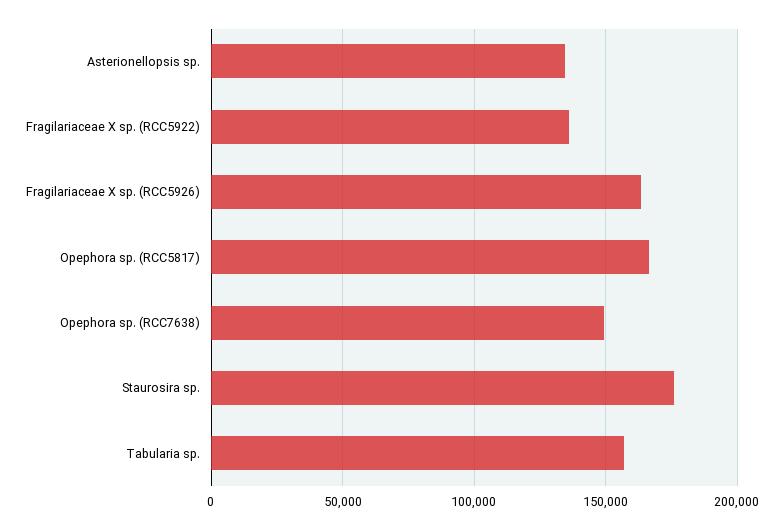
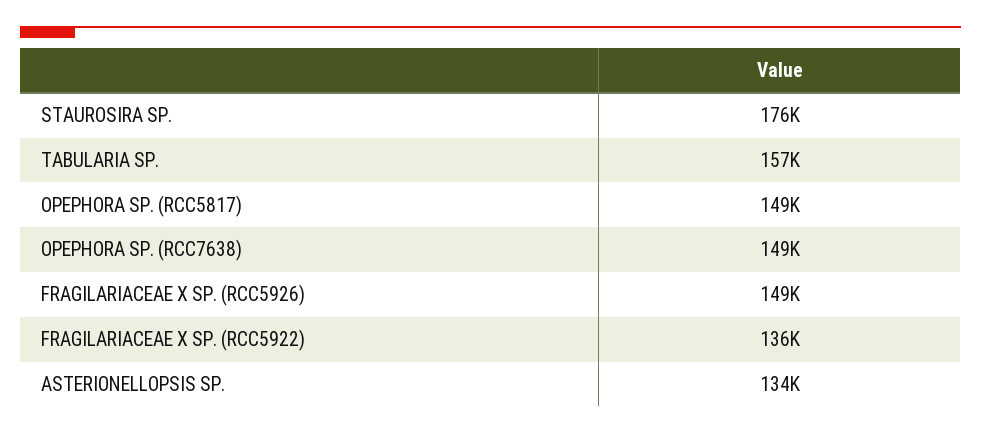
  {
    "Asterionellopsis sp.": 134000,
    "Fragilariaceae X sp. (RCC5922)": 136000,
-   "Fragilariaceae X sp. (RCC5926)": 165000,
+   "Fragilariaceae X sp. (RCC5926)": 149000,
-   "Opephora sp. (RCC5817)": 165000,
+   "Opephora sp. (RCC5817)": 149000,
    "Opephora sp. (RCC7638)": 149000,
    "Staurosira sp.": 176000,
    "Tabularia sp.": 157000
  }

